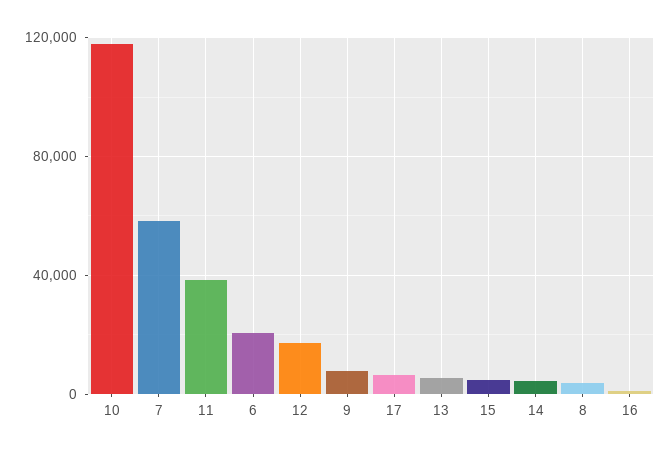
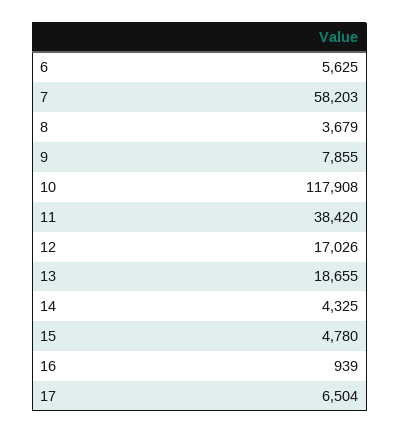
  {
    "10": 117908,
    "7": 58203,
    "11": 38420,
-   "6": 20000,
+   "6": 5625,
    "12": 17026,
    "9": 7855,
    "17": 6504,
-   "13": 5000,
+   "13": 18655,
    "15": 4780,
    "14": 4325,
    "8": 3679,
    "16": 939
  }

